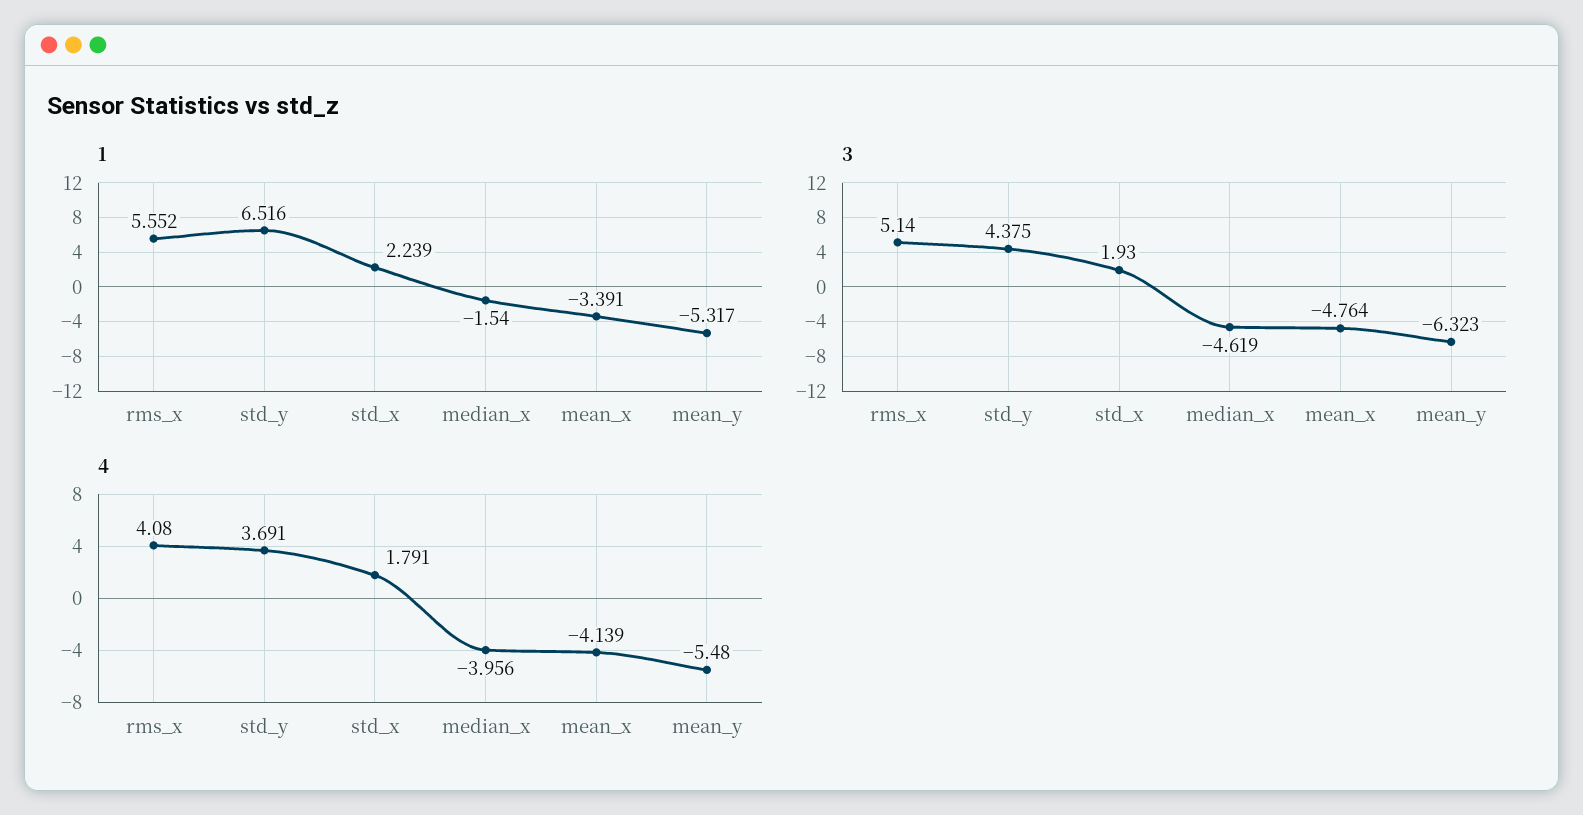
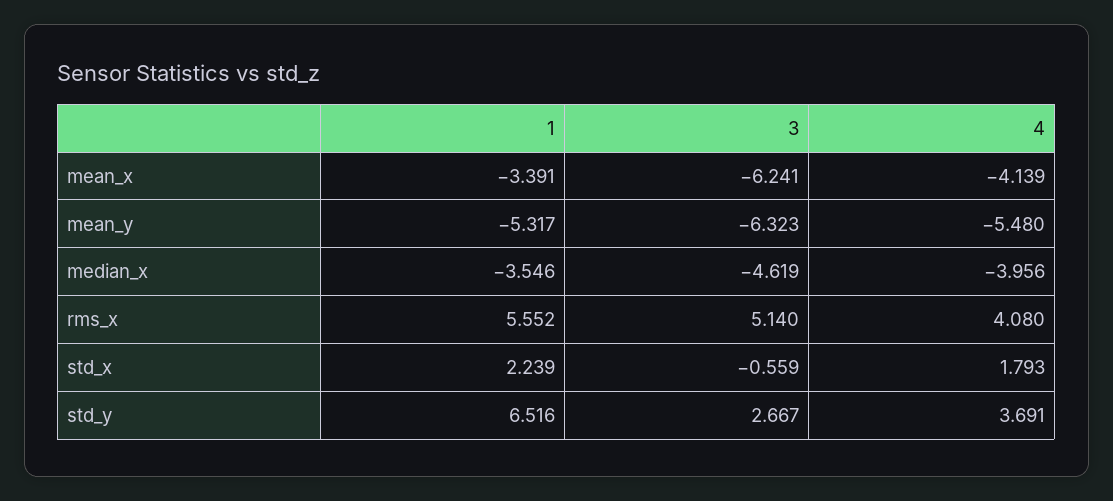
  {
    "1": {
      "rms_x": 5.552,
      "std_y": 6.516,
      "std_x": 2.239,
-     "median_x": -1.54,
+     "median_x": -3.546,
      "mean_x": -3.391,
      "mean_y": -5.317
    },
    "3": {
      "rms_x": 5.14,
-     "std_y": 4.375,
+     "std_y": 2.667,
-     "std_x": 1.93,
+     "std_x": -0.559,
      "median_x": -4.619,
-     "mean_x": -4.764,
+     "mean_x": -6.241,
      "mean_y": -6.323
    },
    "4": {
      "rms_x": 4.08,
      "std_y": 3.691,
-     "std_x": 1.791,
+     "std_x": 1.793,
      "median_x": -3.956,
      "mean_x": -4.139,
      "mean_y": -5.48
    }
  }

